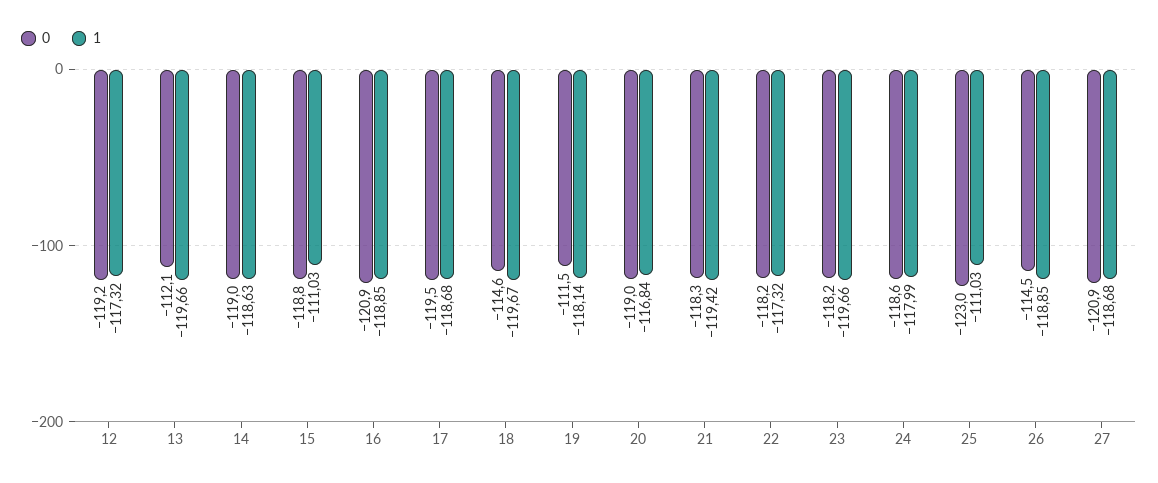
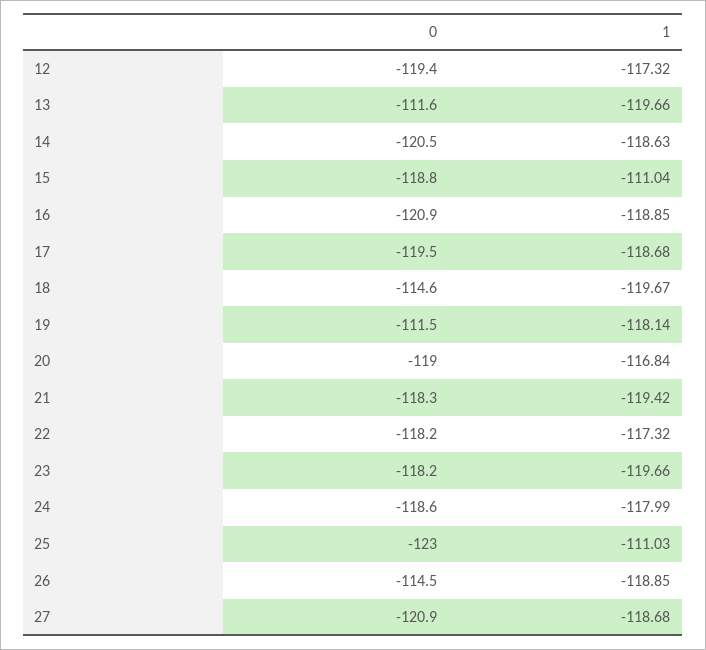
  {
    "0": {
-     "12": -119.2,
+     "12": -119.4,
-     "13": -112.1,
+     "13": -111.6,
-     "14": -119,
+     "14": -120.5,
      "15": -118.8,
      "16": -120.9,
      "17": -119.5,
      "18": -114.6,
      "19": -111.5,
      "20": -119,
      "21": -118.3,
      "22": -118.2,
      "23": -118.2,
      "24": -118.6,
      "25": -123,
      "26": -114.5,
      "27": -120.9
    },
    "1": {
      "12": -117.32,
      "13": -119.66,
      "14": -118.63,
-     "15": -111.03,
+     "15": -111.04,
      "16": -118.85,
      "17": -118.68,
      "18": -119.67,
      "19": -118.14,
      "20": -116.84,
      "21": -119.42,
      "22": -117.32,
      "23": -119.66,
      "24": -117.99,
      "25": -111.03,
      "26": -118.85,
      "27": -118.68
    }
  }

